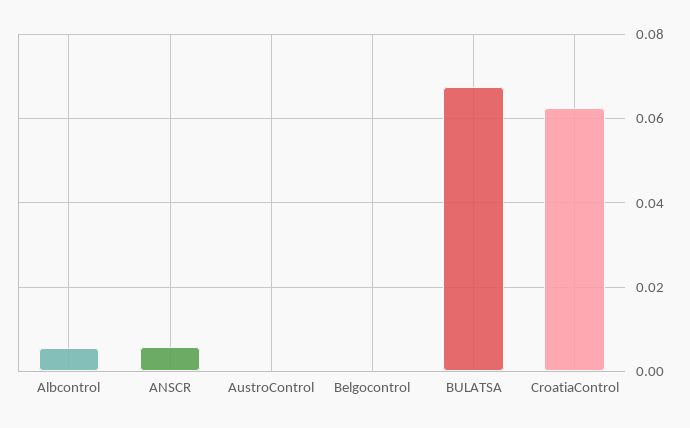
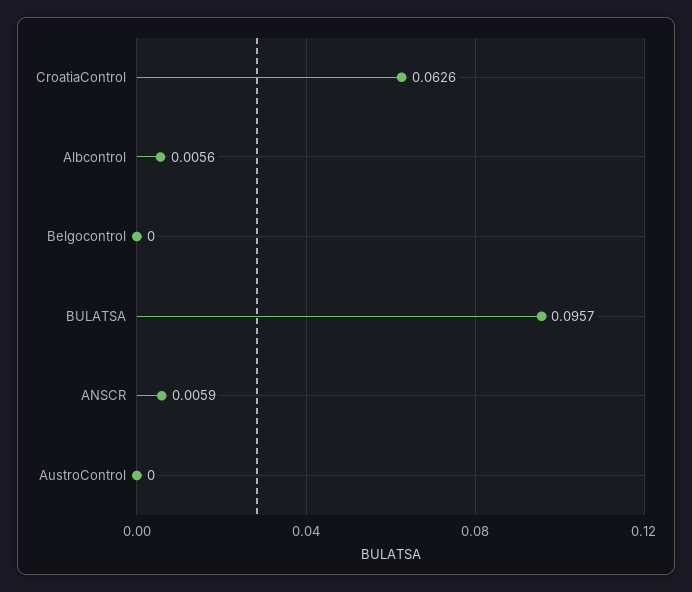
  {
    "Albcontrol": 0.0056,
    "ANSCR": 0.0059,
    "AustroControl": 0,
    "Belgocontrol": 0,
-   "BULATSA": 0.068,
+   "BULATSA": 0.0957,
    "CroatiaControl": 0.0626
  }

